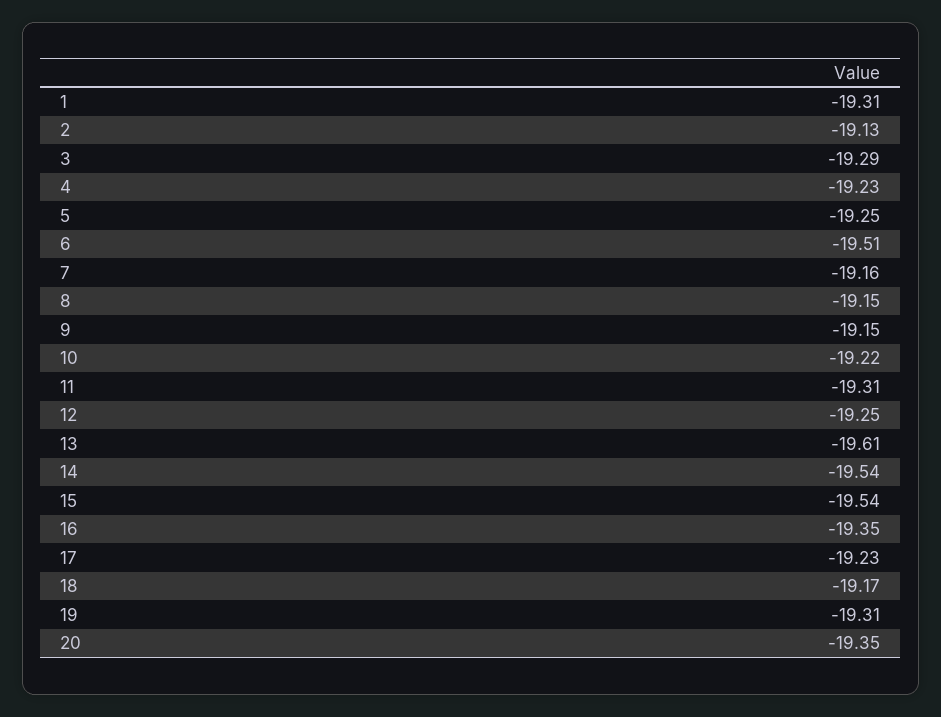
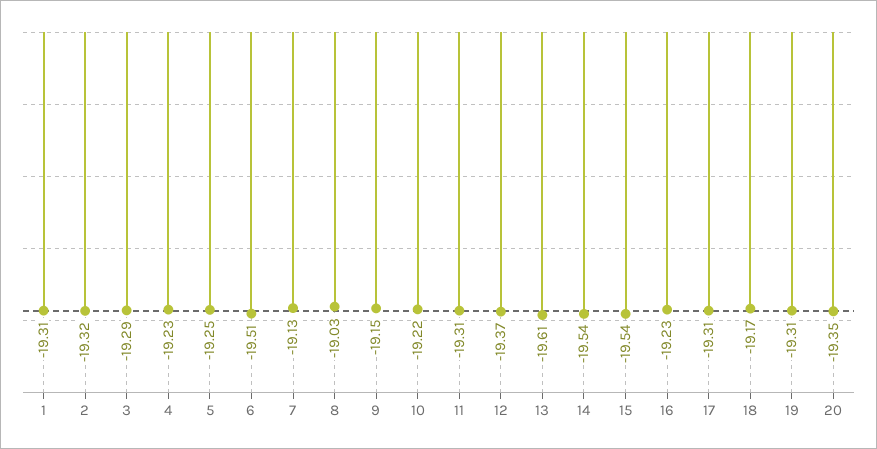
  {
    "1": -19.31,
-   "2": -19.13,
+   "2": -19.32,
    "3": -19.29,
    "4": -19.23,
    "5": -19.25,
    "6": -19.51,
-   "7": -19.16,
+   "7": -19.13,
-   "8": -19.15,
+   "8": -19.03,
    "9": -19.15,
    "10": -19.22,
    "11": -19.31,
-   "12": -19.25,
+   "12": -19.37,
    "13": -19.61,
    "14": -19.54,
    "15": -19.54,
-   "16": -19.35,
+   "16": -19.23,
-   "17": -19.23,
+   "17": -19.31,
    "18": -19.17,
    "19": -19.31,
    "20": -19.35
  }

